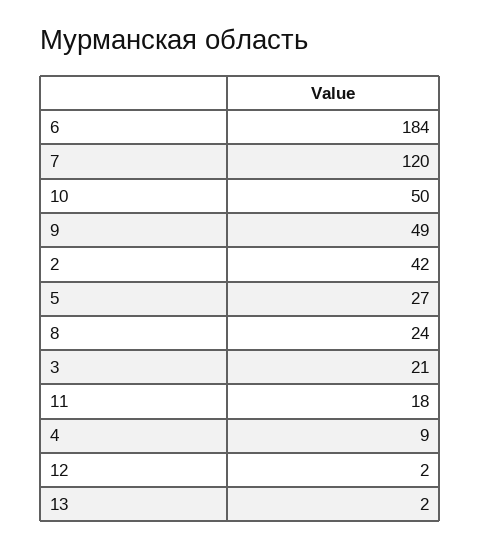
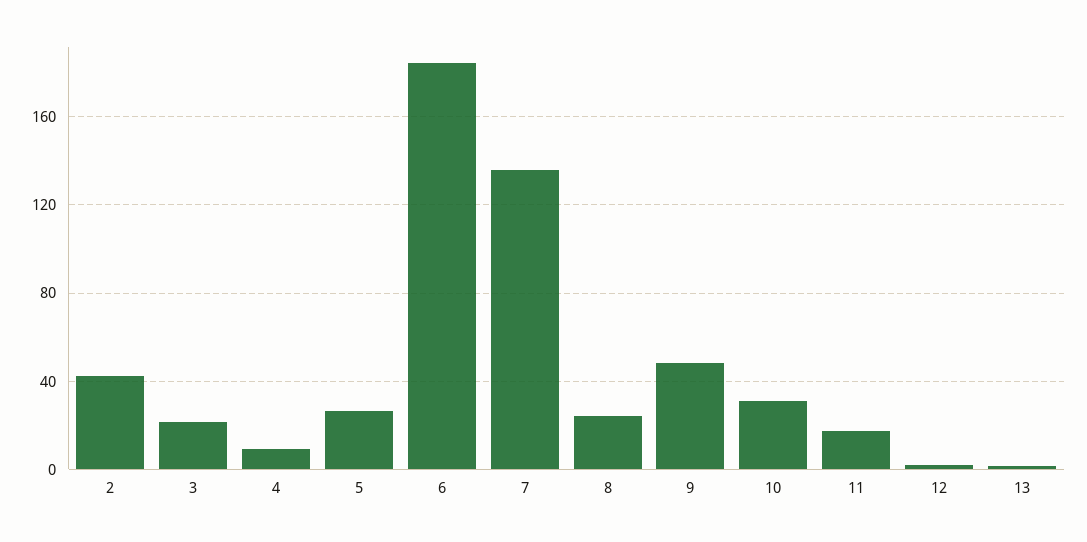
  {
    "6": 184,
-   "7": 120,
+   "7": 135,
-   "10": 50,
+   "10": 30,
    "9": 49,
    "2": 42,
    "5": 27,
    "8": 24,
    "3": 21,
    "11": 18,
    "4": 9,
    "12": 2,
    "13": 2
  }

